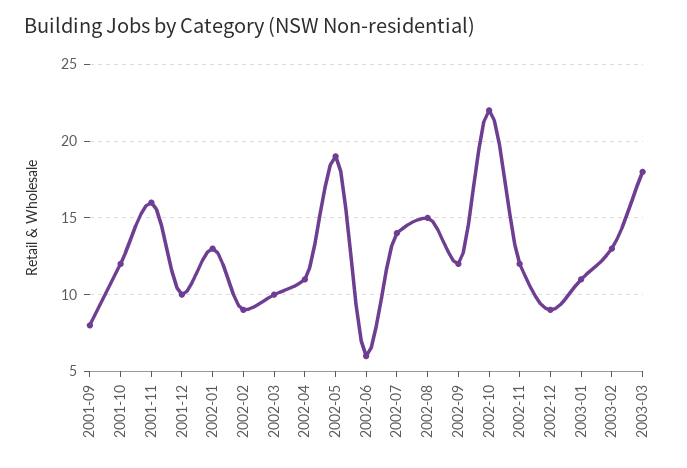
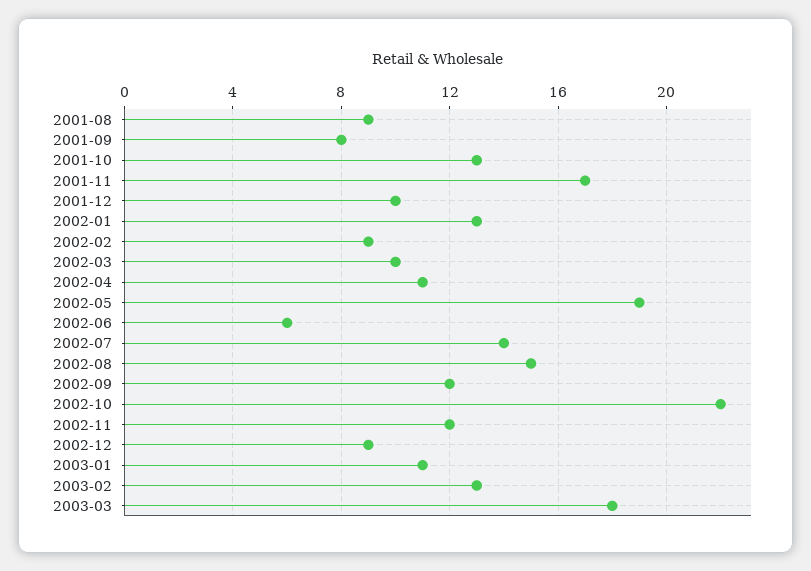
  {
    "2001-09": 8,
-   "2001-10": 12,
+   "2001-10": 13,
-   "2001-11": 16,
+   "2001-11": 17,
    "2001-12": 10,
    "2002-01": 13,
    "2002-02": 9,
    "2002-03": 10,
    "2002-04": 11,
    "2002-05": 19,
    "2002-06": 6,
    "2002-07": 14,
    "2002-08": 15,
    "2002-09": 12,
    "2002-10": 22,
    "2002-11": 12,
    "2002-12": 9,
    "2003-01": 11,
    "2003-02": 13,
-   "2003-03": 18
+   "2003-03": 18,
+   "2001-08": 9
  }

